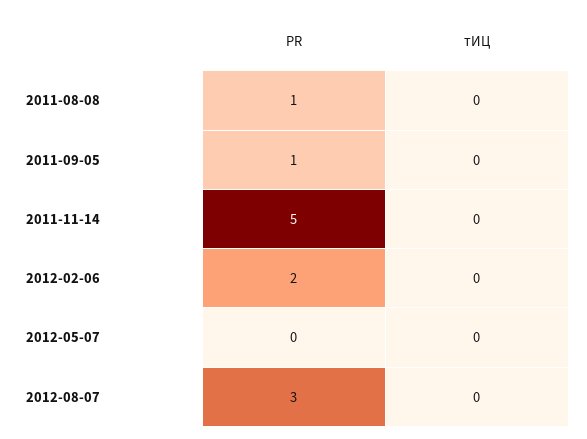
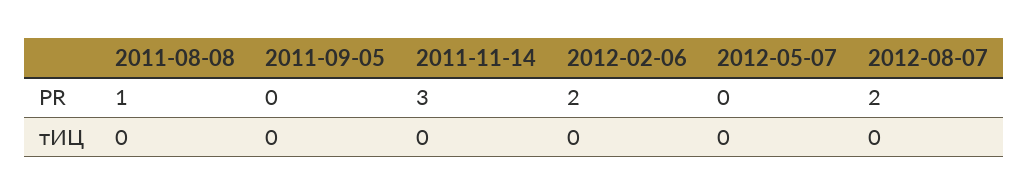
  {
    "PR": {
      "2011-08-08": 1,
-     "2011-09-05": 1,
+     "2011-09-05": 0,
-     "2011-11-14": 5,
+     "2011-11-14": 3,
      "2012-02-06": 2,
      "2012-05-07": 0,
-     "2012-08-07": 3
+     "2012-08-07": 2
    },
    "тИЦ": {
      "2011-08-08": 0,
      "2011-09-05": 0,
      "2011-11-14": 0,
      "2012-02-06": 0,
      "2012-05-07": 0,
      "2012-08-07": 0
    }
  }

